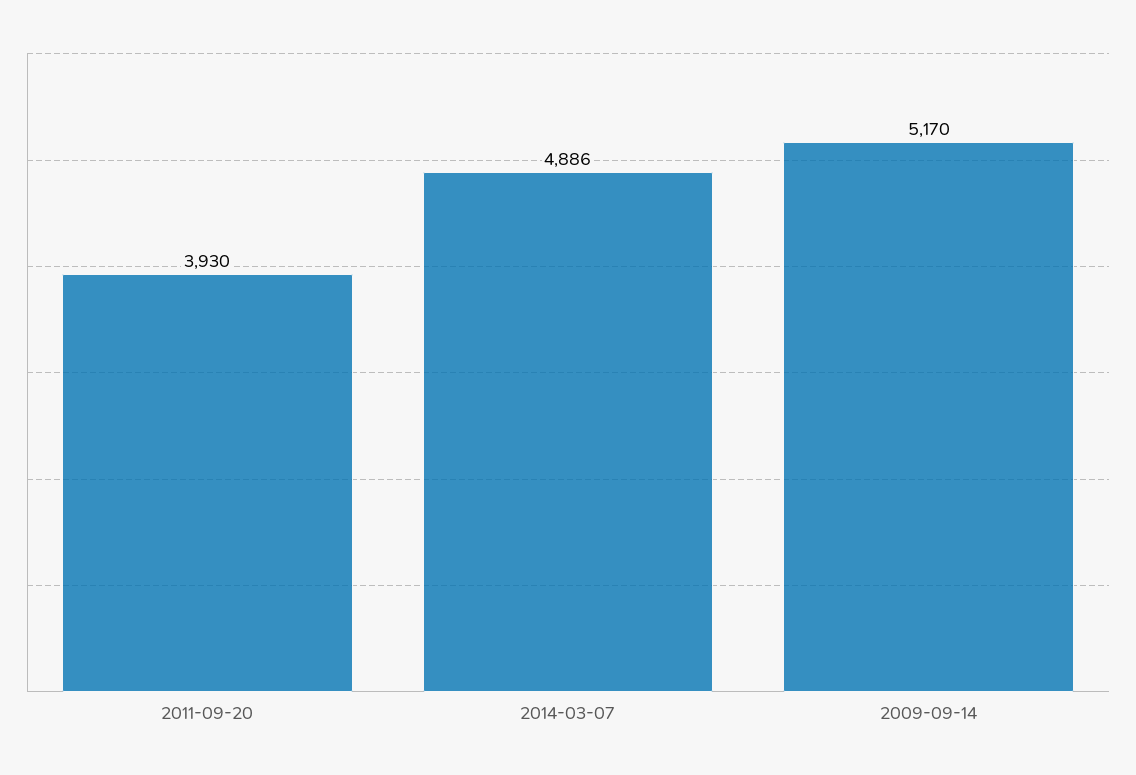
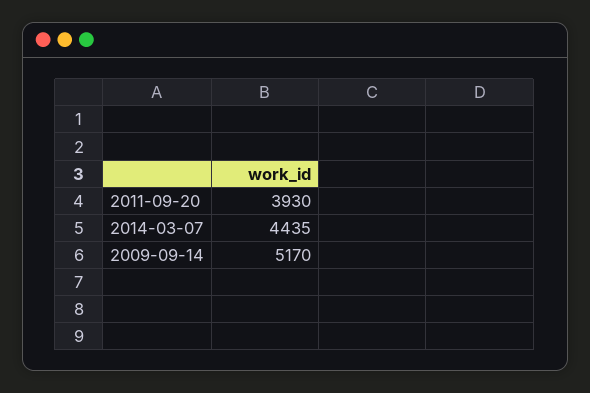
  {
    "2011-09-20": 3930,
-   "2014-03-07": 4886,
+   "2014-03-07": 4435,
    "2009-09-14": 5170
  }

